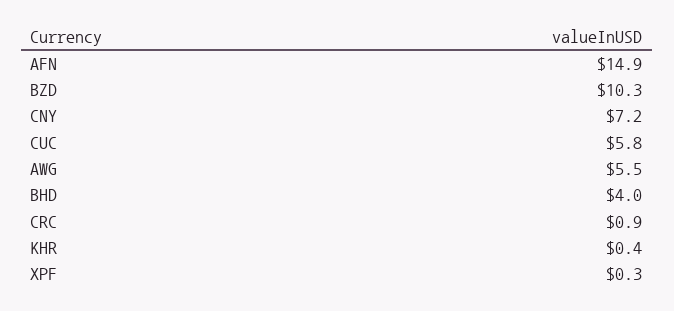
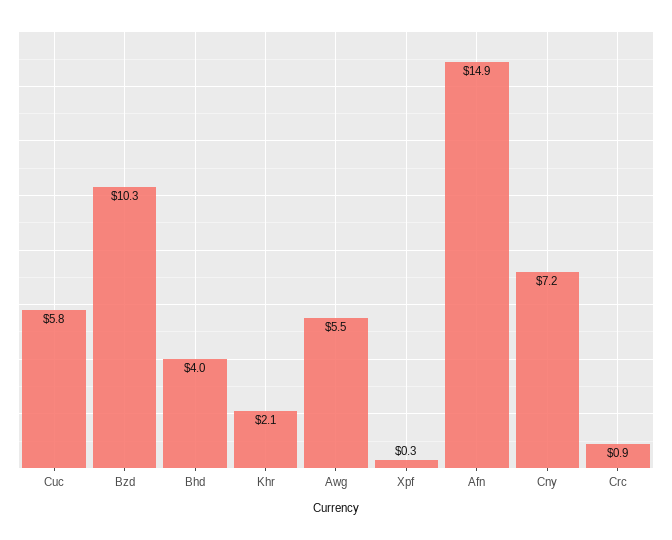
  {
    "AFN": 14.9,
    "BZD": 10.3,
    "CNY": 7.2,
    "CUC": 5.8,
    "AWG": 5.5,
    "BHD": 4,
    "CRC": 0.9,
-   "KHR": 0.4,
+   "KHR": 2.1,
    "XPF": 0.3
  }

